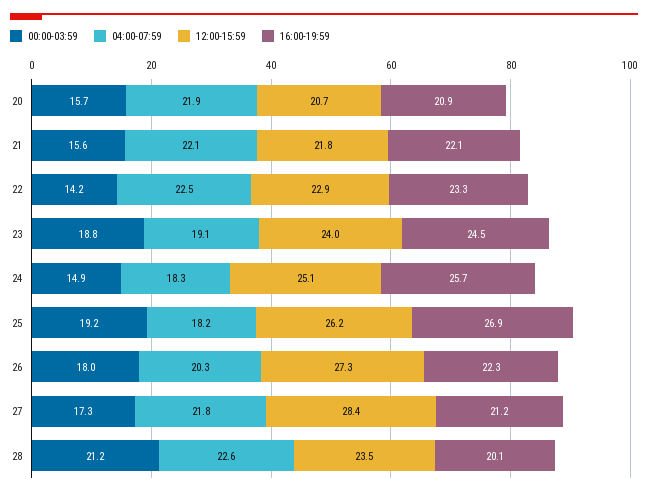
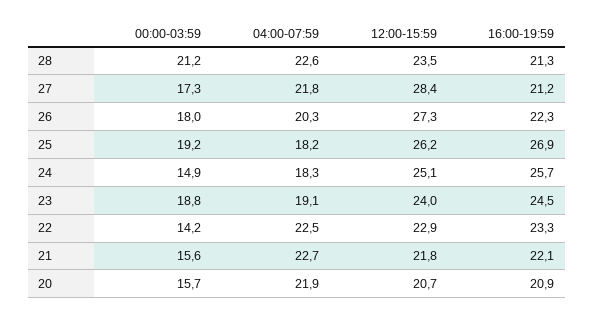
  {
    "00:00-03:59": {
      "20": 15.7,
      "21": 15.6,
      "22": 14.2,
      "23": 18.8,
      "24": 14.9,
      "25": 19.2,
      "26": 18,
      "27": 17.3,
      "28": 21.2
    },
    "04:00-07:59": {
      "20": 21.9,
-     "21": 22.1,
+     "21": 22.7,
      "22": 22.5,
      "23": 19.1,
      "24": 18.3,
      "25": 18.2,
      "26": 20.3,
      "27": 21.8,
      "28": 22.6
    },
    "12:00-15:59": {
      "20": 20.7,
      "21": 21.8,
      "22": 22.9,
      "23": 24,
      "24": 25.1,
      "25": 26.2,
      "26": 27.3,
      "27": 28.4,
      "28": 23.5
    },
    "16:00-19:59": {
      "20": 20.9,
      "21": 22.1,
      "22": 23.3,
      "23": 24.5,
      "24": 25.7,
      "25": 26.9,
      "26": 22.3,
      "27": 21.2,
-     "28": 20.1
+     "28": 21.3
    }
  }

